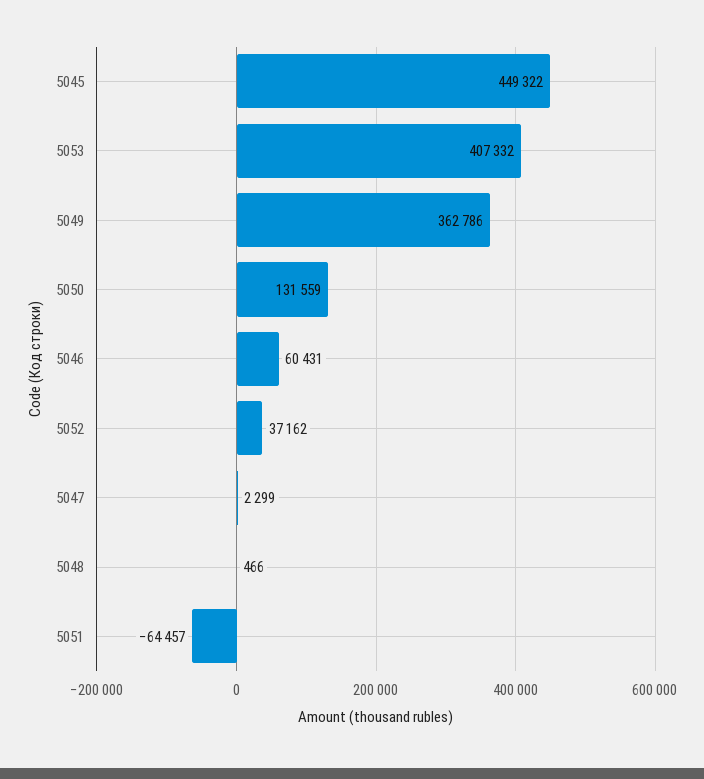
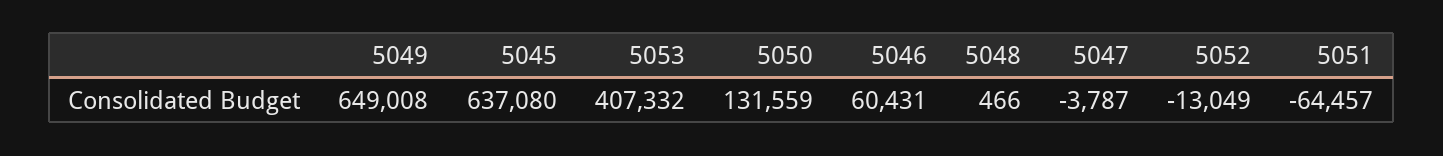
  {
-   "5045": 449322,
+   "5045": 637080,
    "5053": 407332,
-   "5049": 362786,
+   "5049": 649008,
    "5050": 131559,
    "5046": 60431,
-   "5052": 37162,
+   "5052": -13049,
-   "5047": 2299,
+   "5047": -3787,
    "5048": 466,
    "5051": -64457
  }

